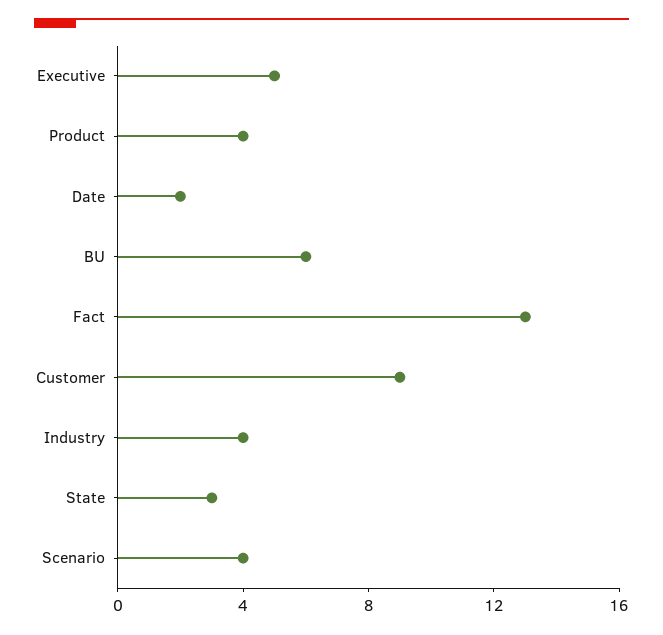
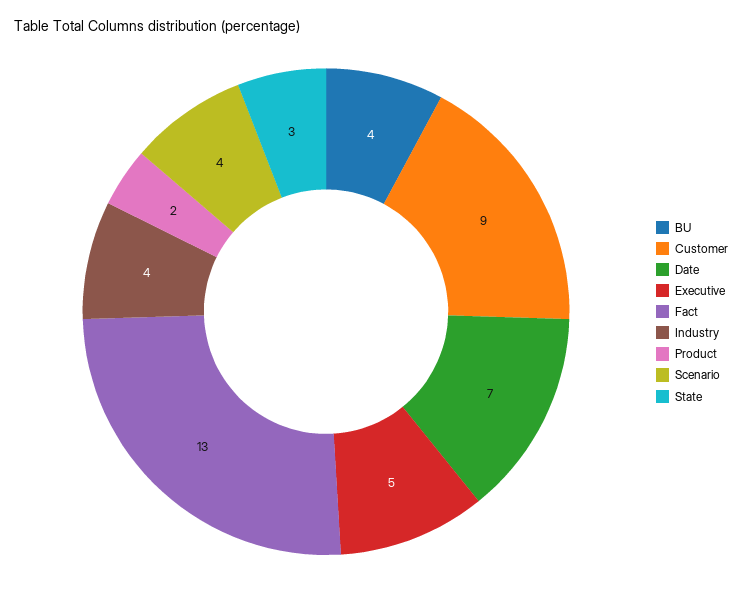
  {
    "Executive": 5,
-   "Product": 4,
+   "Product": 2,
-   "Date": 2,
+   "Date": 7,
-   "BU": 6,
+   "BU": 4,
    "Fact": 13,
    "Customer": 9,
    "Industry": 4,
    "State": 3,
    "Scenario": 4
  }

